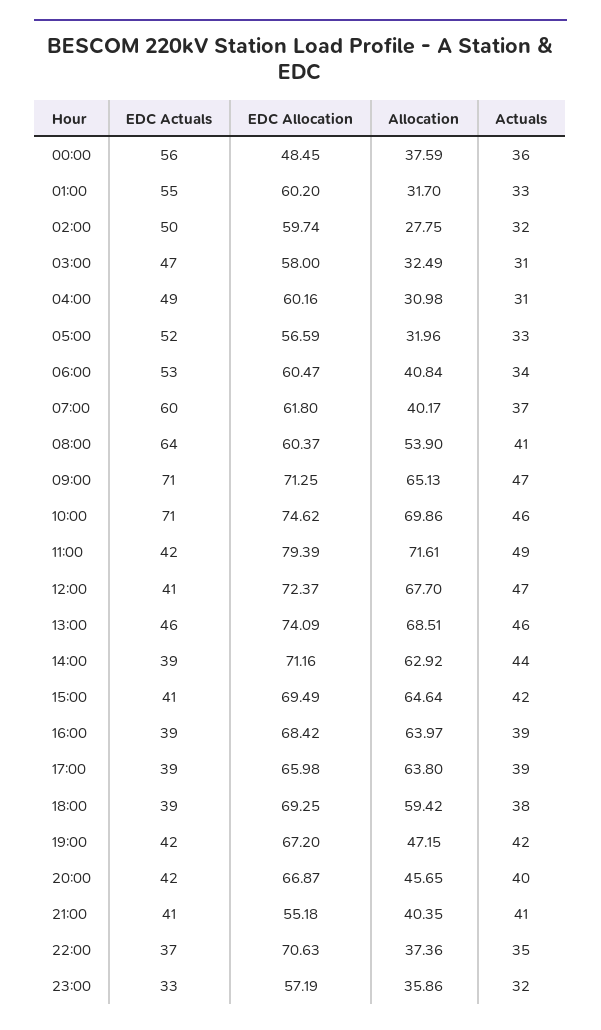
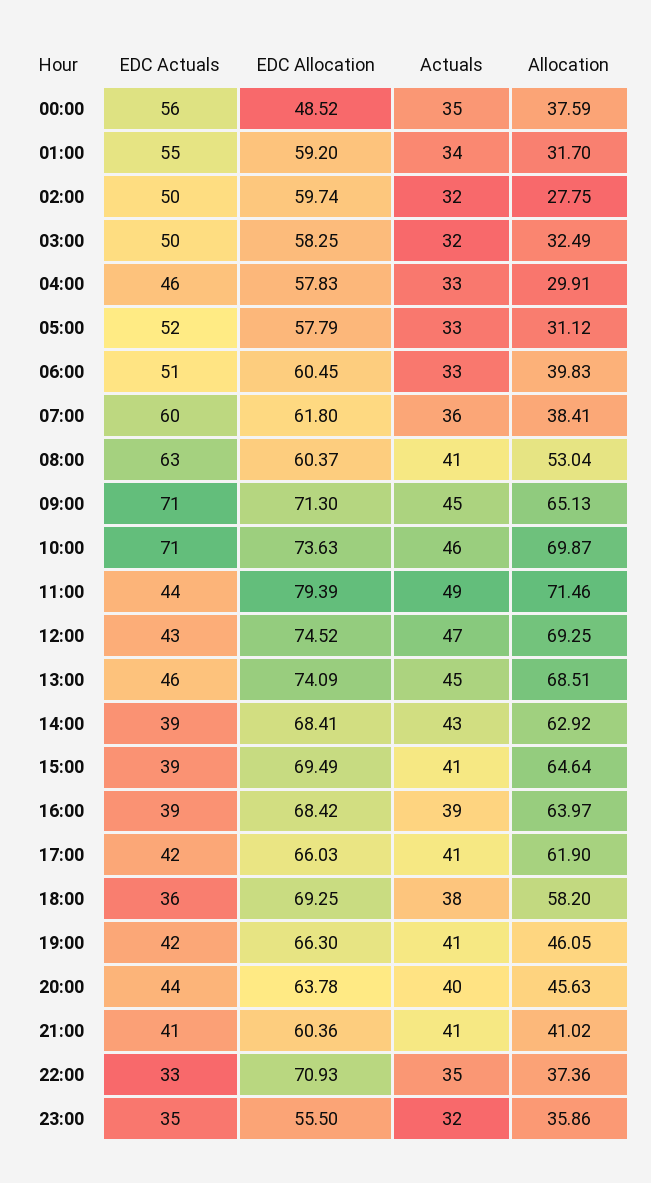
  {
    "EDC Actuals": {
      "00:00": 56,
      "01:00": 55,
      "02:00": 50,
-     "03:00": 47,
+     "03:00": 50,
-     "04:00": 49,
+     "04:00": 46,
      "05:00": 52,
-     "06:00": 53,
+     "06:00": 51,
      "07:00": 60,
-     "08:00": 64,
+     "08:00": 63,
      "09:00": 71,
      "10:00": 71,
-     "11:00": 42,
+     "11:00": 44,
-     "12:00": 41,
+     "12:00": 43,
      "13:00": 46,
      "14:00": 39,
-     "15:00": 41,
+     "15:00": 39,
      "16:00": 39,
-     "17:00": 39,
+     "17:00": 42,
-     "18:00": 39,
+     "18:00": 36,
      "19:00": 42,
-     "20:00": 42,
+     "20:00": 44,
      "21:00": 41,
-     "22:00": 37,
+     "22:00": 33,
-     "23:00": 33
+     "23:00": 35
    },
    "EDC Allocation": {
-     "00:00": 48.45,
+     "00:00": 48.52,
-     "01:00": 60.2,
+     "01:00": 59.2,
      "02:00": 59.74,
-     "03:00": 58,
+     "03:00": 58.25,
-     "04:00": 60.16,
+     "04:00": 57.83,
-     "05:00": 56.59,
+     "05:00": 57.79,
-     "06:00": 60.47,
+     "06:00": 60.45,
      "07:00": 61.8,
      "08:00": 60.37,
-     "09:00": 71.25,
+     "09:00": 71.3,
-     "10:00": 74.62,
+     "10:00": 73.63,
      "11:00": 79.39,
-     "12:00": 72.37,
+     "12:00": 74.52,
      "13:00": 74.09,
-     "14:00": 71.16,
+     "14:00": 68.41,
      "15:00": 69.49,
      "16:00": 68.42,
-     "17:00": 65.98,
+     "17:00": 66.03,
      "18:00": 69.25,
-     "19:00": 67.2,
+     "19:00": 66.3,
-     "20:00": 66.87,
+     "20:00": 63.78,
-     "21:00": 55.18,
+     "21:00": 60.36,
-     "22:00": 70.63,
+     "22:00": 70.93,
-     "23:00": 57.19
+     "23:00": 55.5
    },
    "Allocation": {
      "00:00": 37.59,
      "01:00": 31.7,
      "02:00": 27.75,
      "03:00": 32.49,
-     "04:00": 30.98,
+     "04:00": 29.91,
-     "05:00": 31.96,
+     "05:00": 31.12,
-     "06:00": 40.84,
+     "06:00": 39.83,
-     "07:00": 40.17,
+     "07:00": 38.41,
-     "08:00": 53.9,
+     "08:00": 53.04,
      "09:00": 65.13,
-     "10:00": 69.86,
+     "10:00": 69.87,
-     "11:00": 71.61,
+     "11:00": 71.46,
-     "12:00": 67.7,
+     "12:00": 69.25,
      "13:00": 68.51,
      "14:00": 62.92,
      "15:00": 64.64,
      "16:00": 63.97,
-     "17:00": 63.8,
+     "17:00": 61.9,
-     "18:00": 59.42,
+     "18:00": 58.2,
-     "19:00": 47.15,
+     "19:00": 46.05,
-     "20:00": 45.65,
+     "20:00": 45.63,
-     "21:00": 40.35,
+     "21:00": 41.02,
      "22:00": 37.36,
      "23:00": 35.86
    },
    "Actuals": {
-     "00:00": 36,
+     "00:00": 35,
-     "01:00": 33,
+     "01:00": 34,
      "02:00": 32,
-     "03:00": 31,
+     "03:00": 32,
-     "04:00": 31,
+     "04:00": 33,
      "05:00": 33,
-     "06:00": 34,
+     "06:00": 33,
-     "07:00": 37,
+     "07:00": 36,
      "08:00": 41,
-     "09:00": 47,
+     "09:00": 45,
      "10:00": 46,
      "11:00": 49,
      "12:00": 47,
-     "13:00": 46,
+     "13:00": 45,
-     "14:00": 44,
+     "14:00": 43,
-     "15:00": 42,
+     "15:00": 41,
      "16:00": 39,
-     "17:00": 39,
+     "17:00": 41,
      "18:00": 38,
-     "19:00": 42,
+     "19:00": 41,
      "20:00": 40,
      "21:00": 41,
      "22:00": 35,
      "23:00": 32
    }
  }

